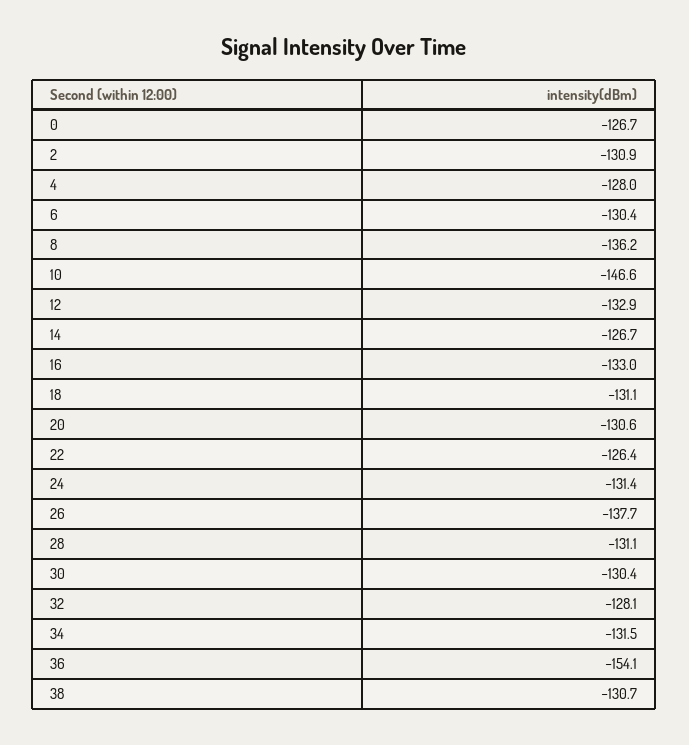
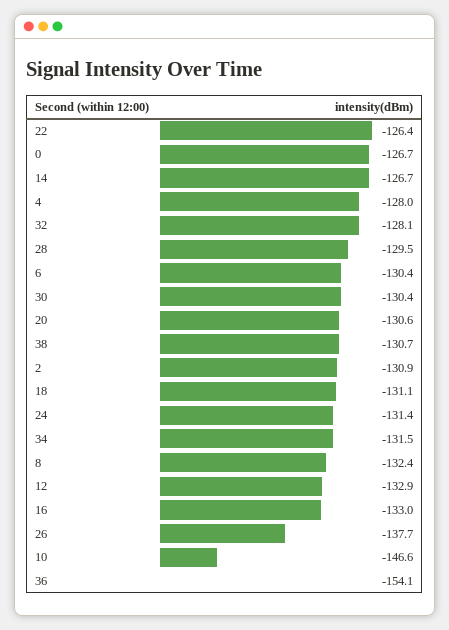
  {
    "0": -126.7,
    "2": -130.9,
    "4": -128,
    "6": -130.4,
-   "8": -136.2,
+   "8": -132.4,
    "10": -146.6,
    "12": -132.9,
    "14": -126.7,
    "16": -133,
    "18": -131.1,
    "20": -130.6,
    "22": -126.4,
    "24": -131.4,
    "26": -137.7,
-   "28": -131.1,
+   "28": -129.5,
    "30": -130.4,
    "32": -128.1,
    "34": -131.5,
    "36": -154.1,
    "38": -130.7
  }

